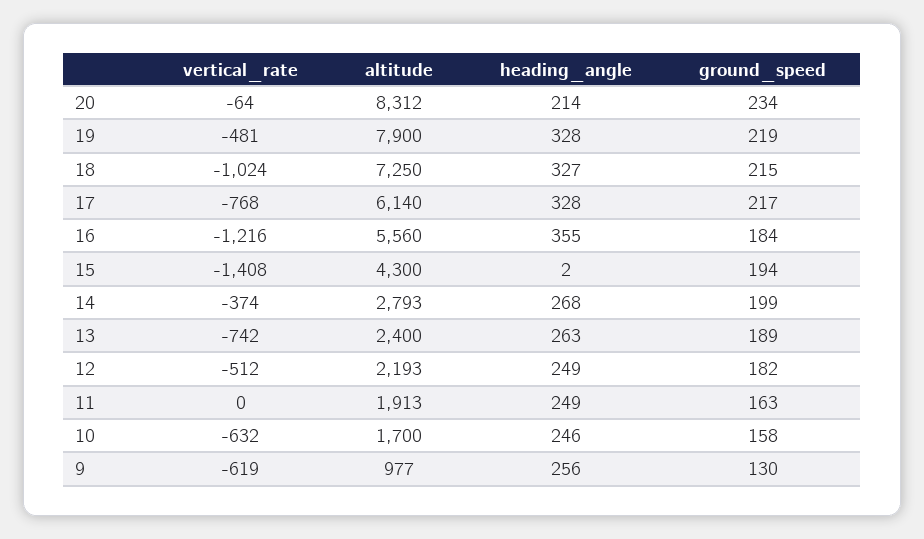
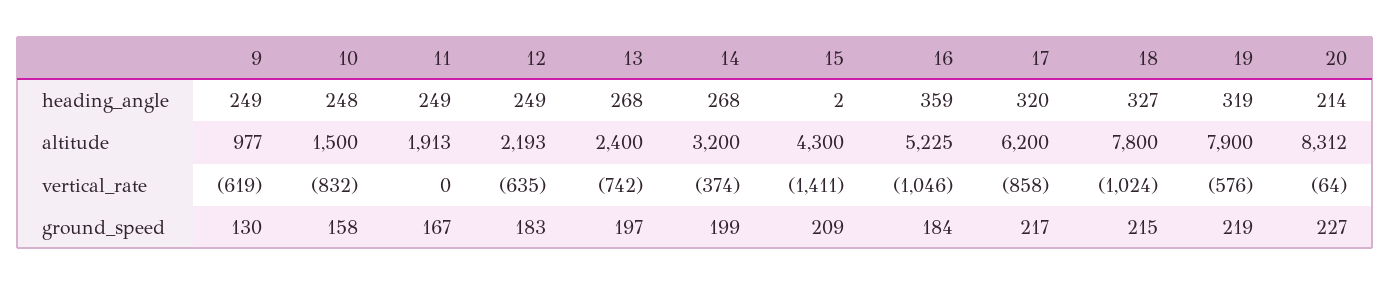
  {
    "vertical_rate": {
      "20": -64,
-     "19": -481,
+     "19": -576,
      "18": -1024,
-     "17": -768,
+     "17": -858,
-     "16": -1216,
+     "16": -1046,
-     "15": -1408,
+     "15": -1411,
      "14": -374,
      "13": -742,
-     "12": -512,
+     "12": -635,
      "11": 0,
-     "10": -632,
+     "10": -832,
      "9": -619
    },
    "altitude": {
      "20": 8312,
      "19": 7900,
-     "18": 7250,
+     "18": 7800,
-     "17": 6140,
+     "17": 6200,
-     "16": 5560,
+     "16": 5225,
      "15": 4300,
-     "14": 2793,
+     "14": 3200,
      "13": 2400,
      "12": 2193,
      "11": 1913,
-     "10": 1700,
+     "10": 1500,
      "9": 977
    },
    "heading_angle": {
      "20": 214,
-     "19": 328,
+     "19": 319,
      "18": 327,
-     "17": 328,
+     "17": 320,
-     "16": 355,
+     "16": 359,
      "15": 2,
      "14": 268,
-     "13": 263,
+     "13": 268,
      "12": 249,
      "11": 249,
-     "10": 246,
+     "10": 248,
-     "9": 256
+     "9": 249
    },
    "ground_speed": {
-     "20": 234,
+     "20": 227,
      "19": 219,
      "18": 215,
      "17": 217,
      "16": 184,
-     "15": 194,
+     "15": 209,
      "14": 199,
-     "13": 189,
+     "13": 197,
-     "12": 182,
+     "12": 183,
-     "11": 163,
+     "11": 167,
      "10": 158,
      "9": 130
    }
  }

